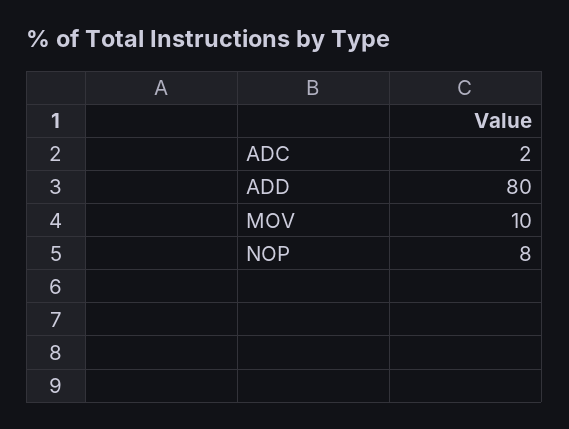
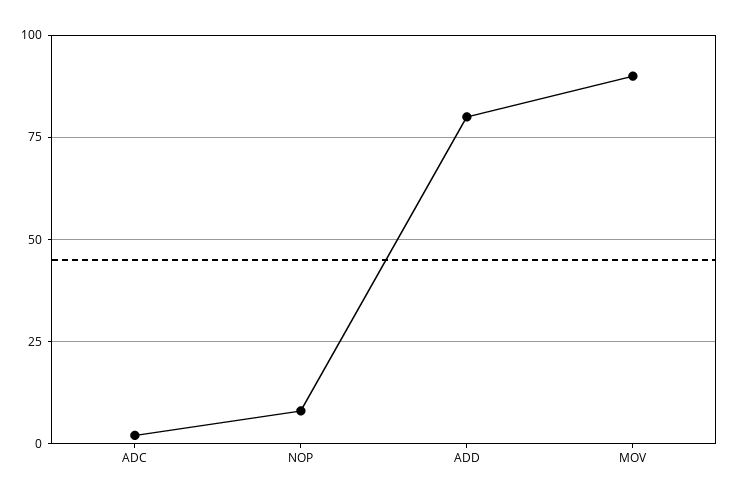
  {
    "ADC": 2,
    "ADD": 80,
-   "MOV": 10,
+   "MOV": 90,
    "NOP": 8
  }

